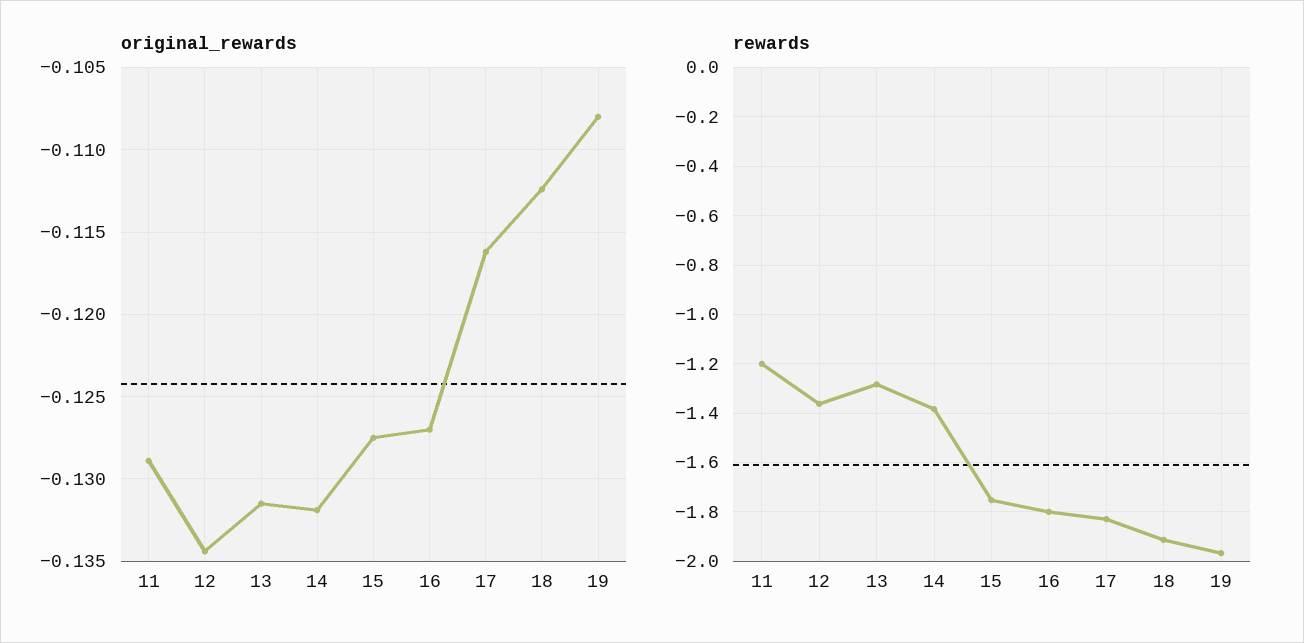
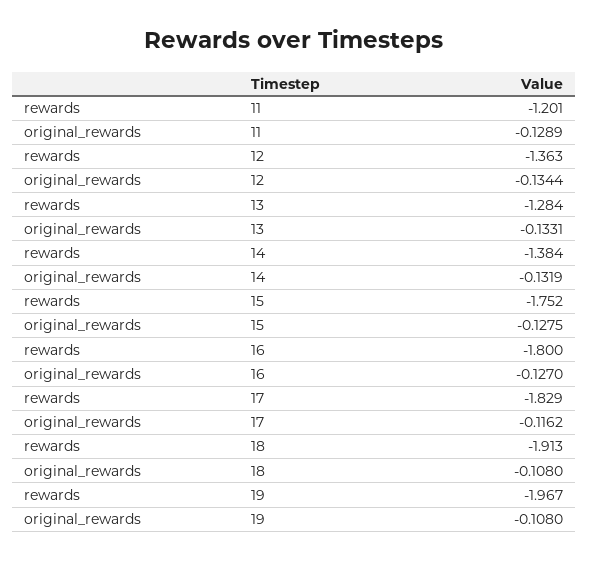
  {
    "original_rewards": {
      "11": -0.1289,
      "12": -0.1344,
-     "13": -0.1315,
+     "13": -0.1331,
      "14": -0.1319,
      "15": -0.1275,
      "16": -0.127,
      "17": -0.1162,
-     "18": -0.1125,
+     "18": -0.108,
      "19": -0.108
    },
    "rewards": {
      "11": -1.201,
      "12": -1.363,
      "13": -1.284,
      "14": -1.384,
      "15": -1.752,
      "16": -1.8,
      "17": -1.829,
      "18": -1.913,
      "19": -1.967
    }
  }

